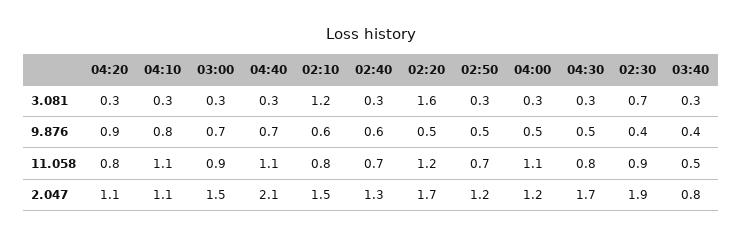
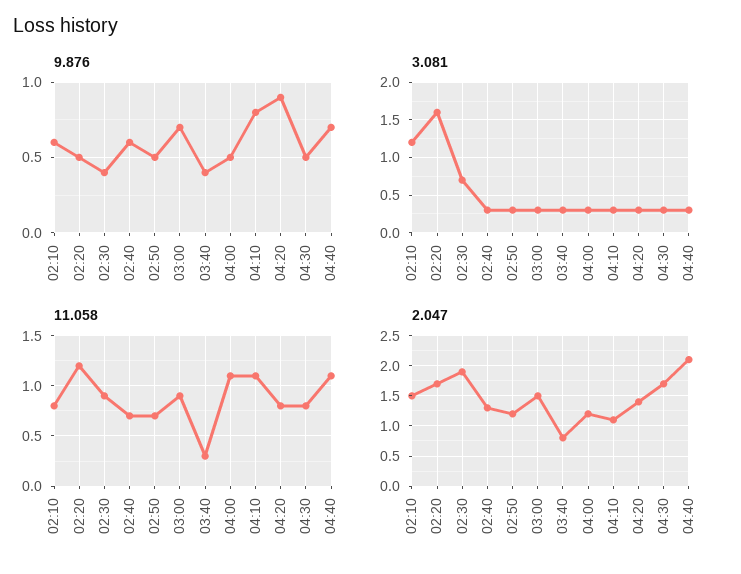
  {
    "3.081": {
      "04:20": 0.3,
      "04:10": 0.3,
      "03:00": 0.3,
      "04:40": 0.3,
      "02:10": 1.2,
      "02:40": 0.3,
      "02:20": 1.6,
      "02:50": 0.3,
      "04:00": 0.3,
      "04:30": 0.3,
      "02:30": 0.7,
      "03:40": 0.3
    },
    "9.876": {
      "04:20": 0.9,
      "04:10": 0.8,
      "03:00": 0.7,
      "04:40": 0.7,
      "02:10": 0.6,
      "02:40": 0.6,
      "02:20": 0.5,
      "02:50": 0.5,
      "04:00": 0.5,
      "04:30": 0.5,
      "02:30": 0.4,
      "03:40": 0.4
    },
    "11.058": {
      "04:20": 0.8,
      "04:10": 1.1,
      "03:00": 0.9,
      "04:40": 1.1,
      "02:10": 0.8,
      "02:40": 0.7,
      "02:20": 1.2,
      "02:50": 0.7,
      "04:00": 1.1,
      "04:30": 0.8,
      "02:30": 0.9,
-     "03:40": 0.5
+     "03:40": 0.3
    },
    "2.047": {
-     "04:20": 1.1,
+     "04:20": 1.4,
      "04:10": 1.1,
      "03:00": 1.5,
      "04:40": 2.1,
      "02:10": 1.5,
      "02:40": 1.3,
      "02:20": 1.7,
      "02:50": 1.2,
      "04:00": 1.2,
      "04:30": 1.7,
      "02:30": 1.9,
      "03:40": 0.8
    }
  }

